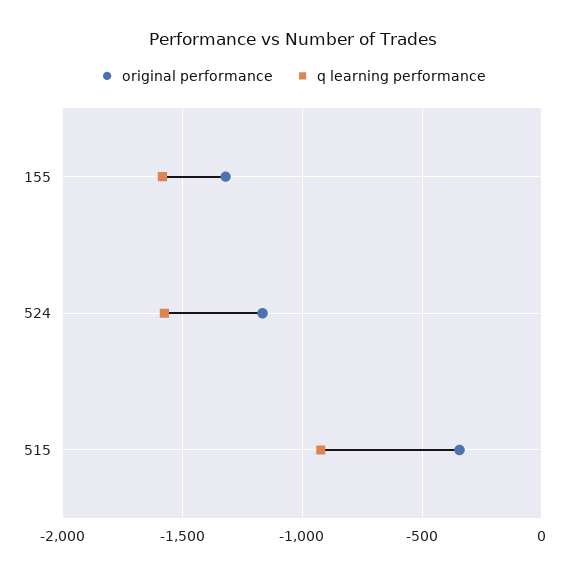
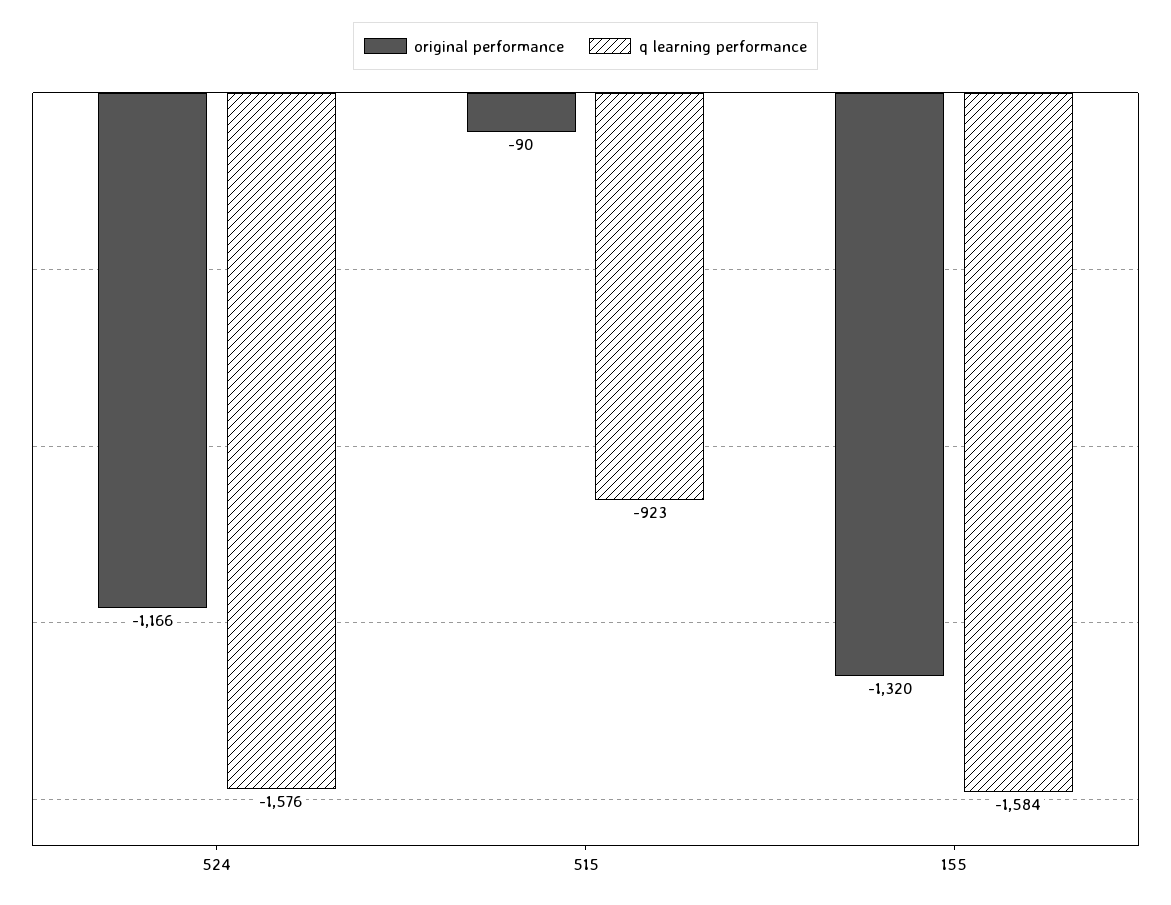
  {
    "original performance": {
      "155": -1320,
      "524": -1166,
-     "515": -350
+     "515": -90
    },
    "q learning performance": {
      "155": -1584,
      "524": -1576,
      "515": -923
    }
  }

